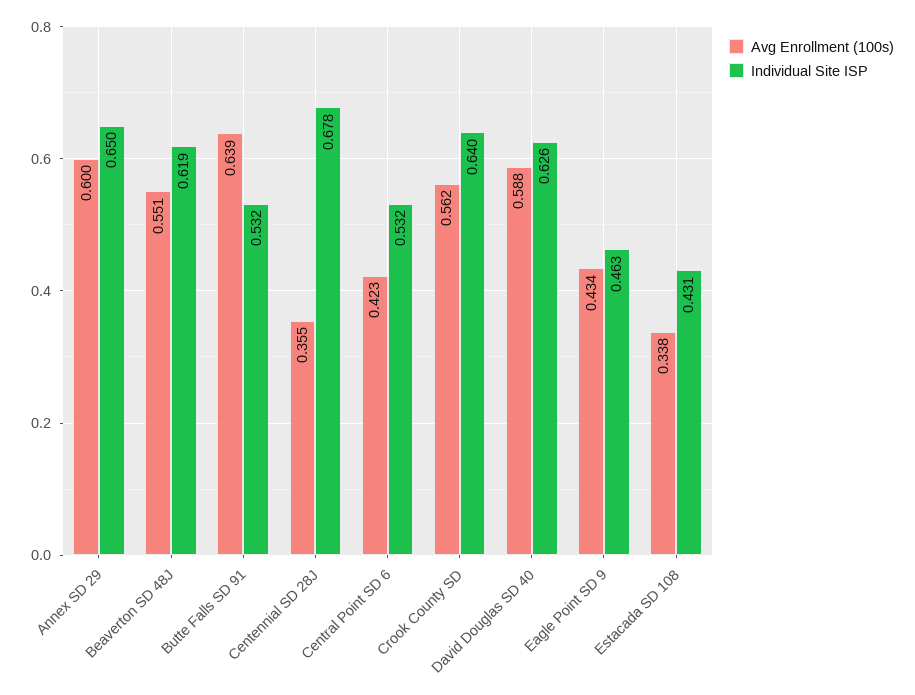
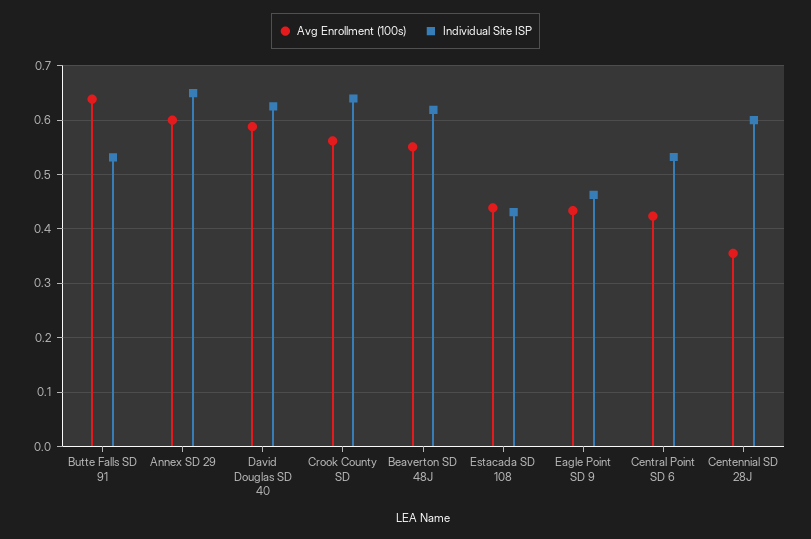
  {
    "Avg Enrollment (100s)": {
      "Annex SD 29": 0.6,
      "Beaverton SD 48J": 0.551,
      "Butte Falls SD 91": 0.639,
      "Centennial SD 28J": 0.355,
      "Central Point SD 6": 0.423,
      "Crook County SD": 0.562,
      "David Douglas SD 40": 0.588,
      "Eagle Point SD 9": 0.434,
-     "Estacada SD 108": 0.338
+     "Estacada SD 108": 0.44
    },
    "Individual Site ISP": {
      "Annex SD 29": 0.65,
      "Beaverton SD 48J": 0.619,
      "Butte Falls SD 91": 0.532,
-     "Centennial SD 28J": 0.678,
+     "Centennial SD 28J": 0.6,
      "Central Point SD 6": 0.532,
      "Crook County SD": 0.64,
      "David Douglas SD 40": 0.626,
      "Eagle Point SD 9": 0.463,
      "Estacada SD 108": 0.431
    }
  }

